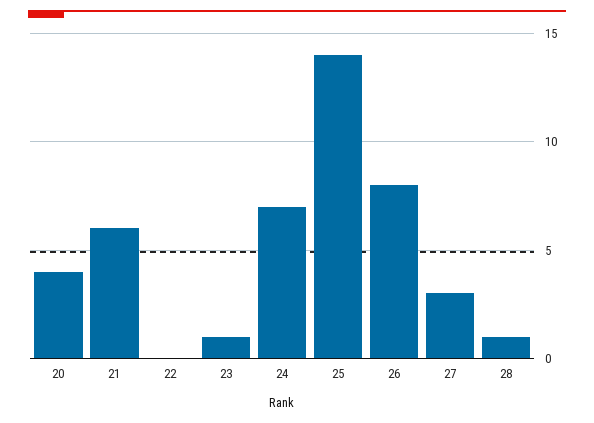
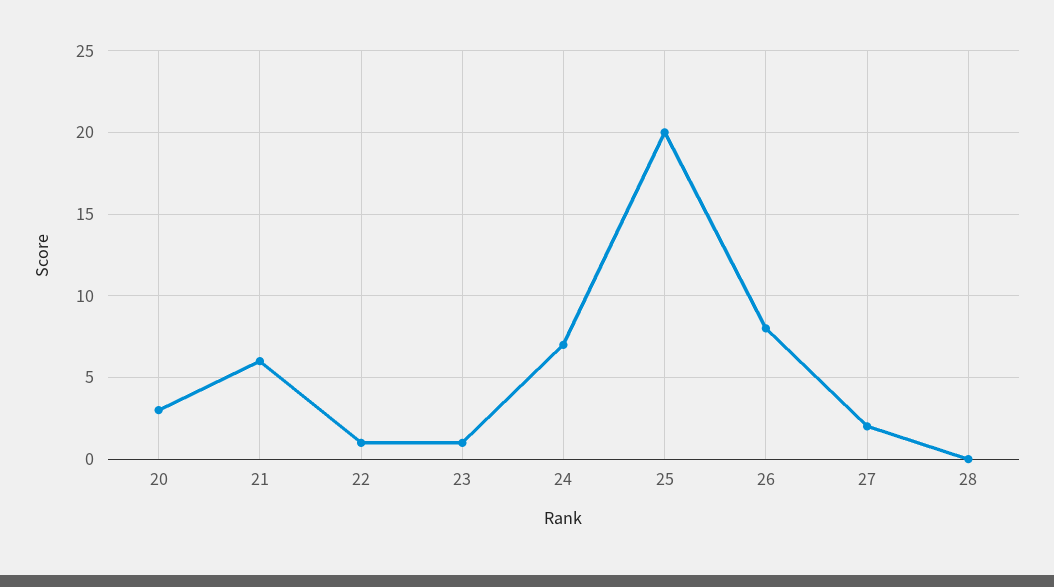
  {
-   "20": 4,
+   "20": 3,
    "21": 6,
-   "22": 0,
+   "22": 1,
    "23": 1,
    "24": 7,
-   "25": 14,
+   "25": 20,
    "26": 8,
-   "27": 3,
+   "27": 2,
-   "28": 1
+   "28": 0
  }

